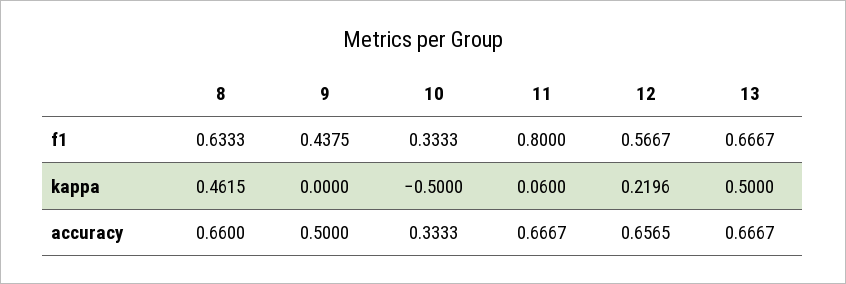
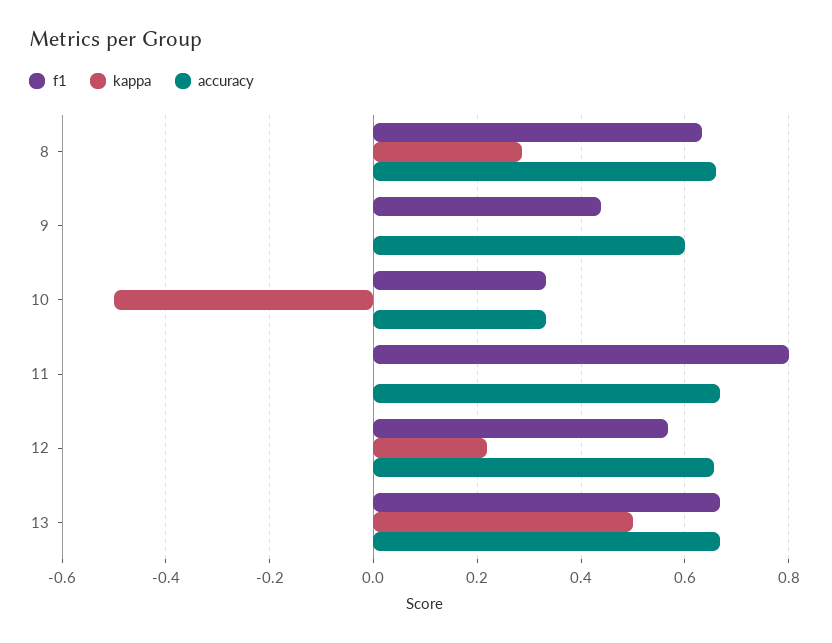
  {
    "f1": {
      "8": 0.6333,
      "9": 0.4375,
      "10": 0.3333,
      "11": 0.8,
      "12": 0.5667,
      "13": 0.6667
    },
    "kappa": {
-     "8": 0.4615,
+     "8": 0.28,
      "9": 0,
      "10": -0.5,
-     "11": 0.06,
+     "11": 0,
      "12": 0.2196,
      "13": 0.5
    },
    "accuracy": {
      "8": 0.66,
-     "9": 0.5,
+     "9": 0.6,
      "10": 0.3333,
      "11": 0.6667,
      "12": 0.6565,
      "13": 0.6667
    }
  }

